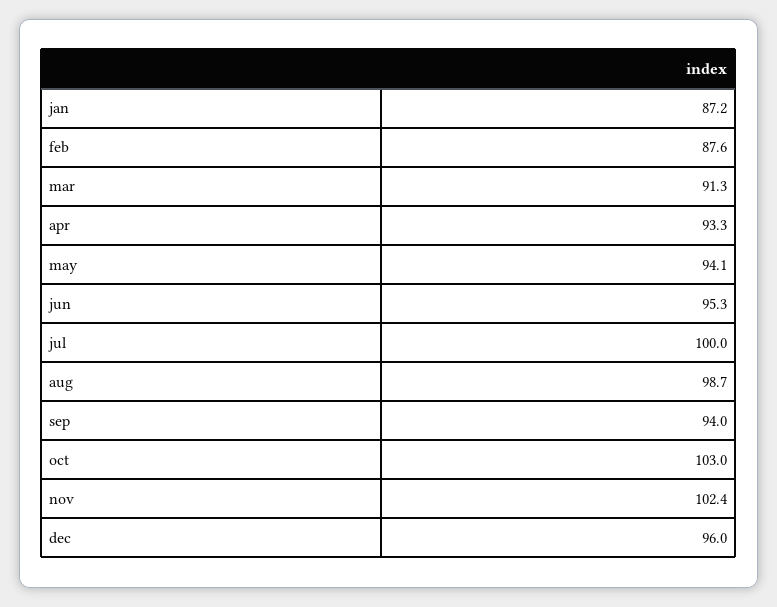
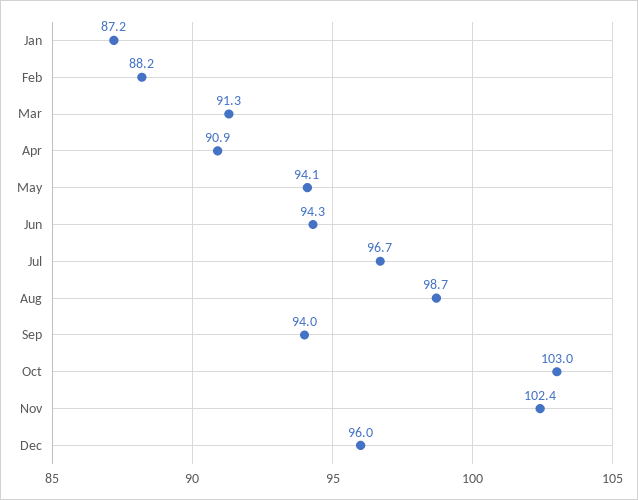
  {
    "jan": 87.2,
-   "feb": 87.6,
+   "feb": 88.2,
    "mar": 91.3,
-   "apr": 93.3,
+   "apr": 90.9,
    "may": 94.1,
-   "jun": 95.3,
+   "jun": 94.3,
-   "jul": 100,
+   "jul": 96.7,
    "aug": 98.7,
    "sep": 94,
    "oct": 103,
    "nov": 102.4,
    "dec": 96
  }

